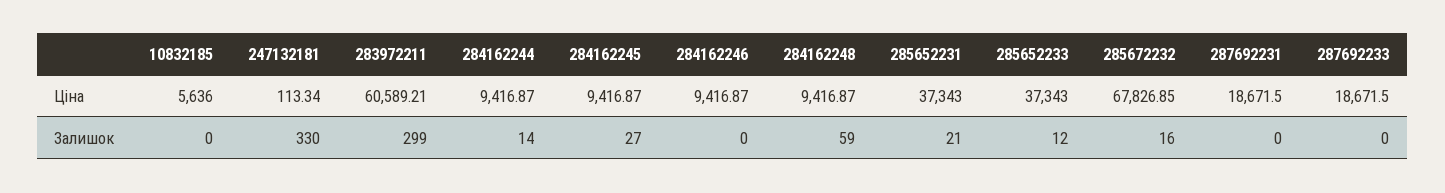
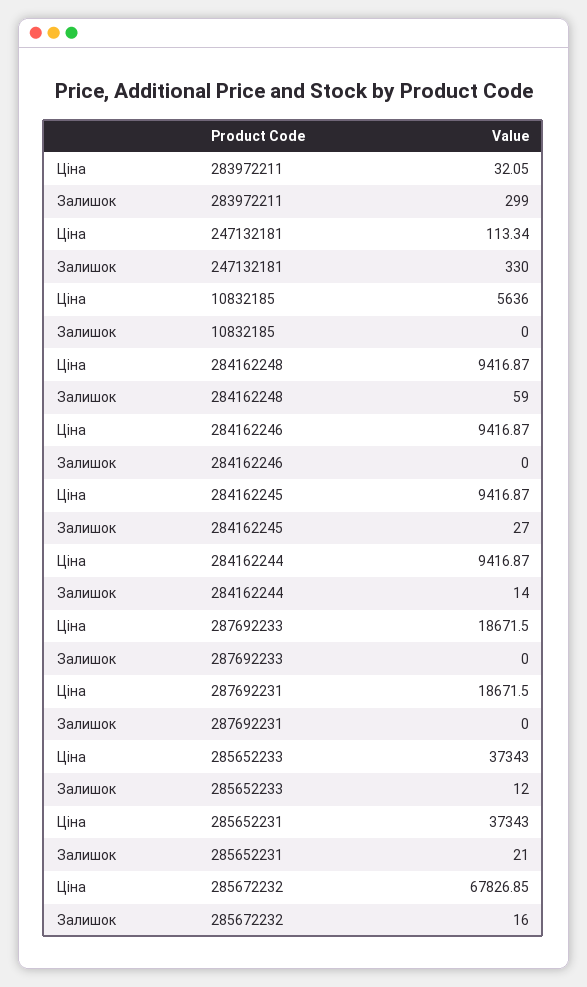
  {
    "10832185": {
      "Ціна": 5636,
      "Залишок": 0
    },
    "247132181": {
      "Ціна": 113.34,
      "Залишок": 330
    },
    "283972211": {
-     "Ціна": 60589.21,
+     "Ціна": 32.05,
      "Залишок": 299
    },
    "284162244": {
      "Ціна": 9416.87,
      "Залишок": 14
    },
    "284162245": {
      "Ціна": 9416.87,
      "Залишок": 27
    },
    "284162246": {
      "Ціна": 9416.87,
      "Залишок": 0
    },
    "284162248": {
      "Ціна": 9416.87,
      "Залишок": 59
    },
    "285652231": {
      "Ціна": 37343,
      "Залишок": 21
    },
    "285652233": {
      "Ціна": 37343,
      "Залишок": 12
    },
    "285672232": {
      "Ціна": 67826.85,
      "Залишок": 16
    },
    "287692231": {
      "Ціна": 18671.5,
      "Залишок": 0
    },
    "287692233": {
      "Ціна": 18671.5,
      "Залишок": 0
    }
  }

